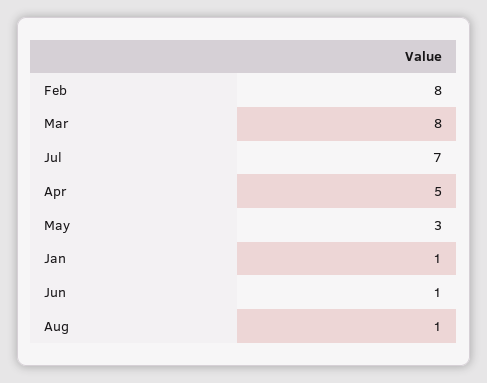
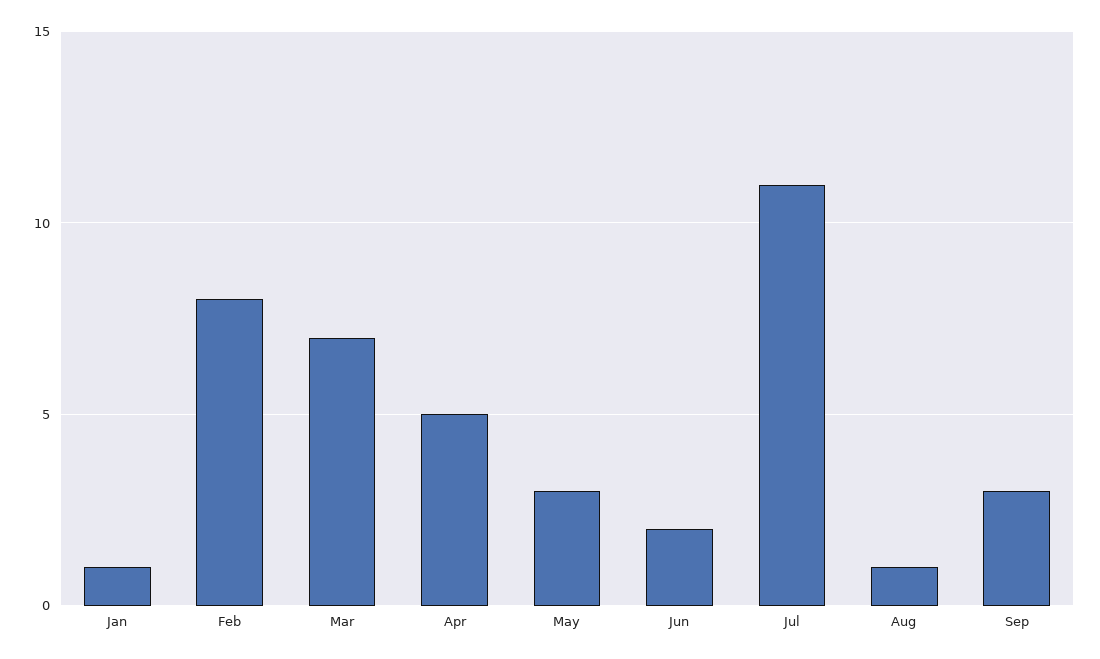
  {
    "Feb": 8,
-   "Mar": 8,
+   "Mar": 7,
-   "Jul": 7,
+   "Jul": 11,
    "Apr": 5,
    "May": 3,
    "Jan": 1,
-   "Jun": 1,
+   "Jun": 2,
-   "Aug": 1
+   "Aug": 1,
+   "Sep": 3
  }

